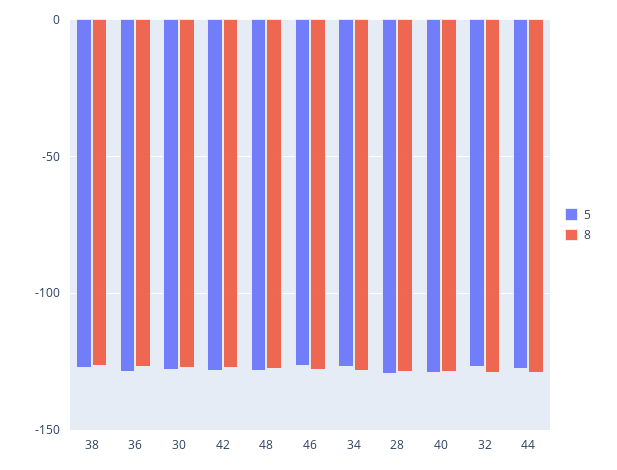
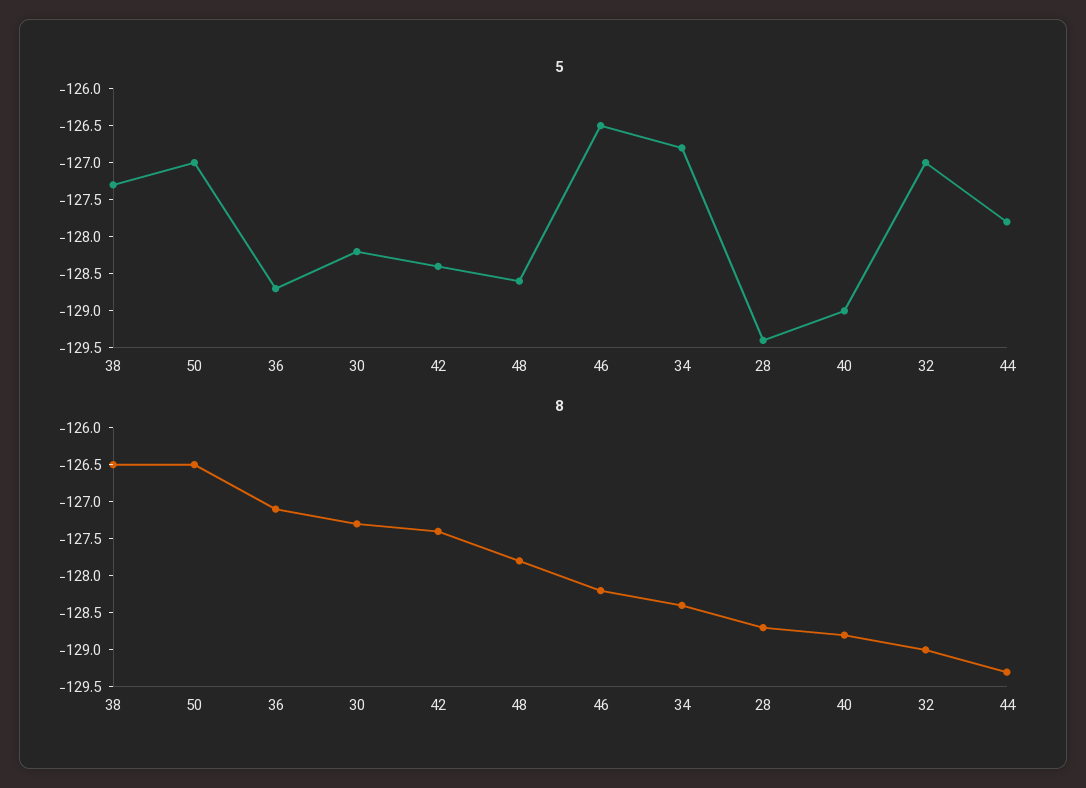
  {
    "5": {
      "38": -127.5,
      "36": -128.5,
      "30": -128,
      "42": -128.5,
      "48": -128.5,
      "46": -126.5,
      "34": -127,
      "28": -129.5,
      "40": -129,
      "32": -127,
-     "44": -128
+     "44": -128,
+     "50": -127
    },
    "8": {
      "38": -126.5,
      "36": -127,
      "30": -127.5,
      "42": -127.5,
      "48": -128,
      "46": -128,
      "34": -128.5,
      "28": -128.5,
      "40": -129,
      "32": -129,
-     "44": -129.5
+     "44": -129.5,
+     "50": -126.5
    }
  }

